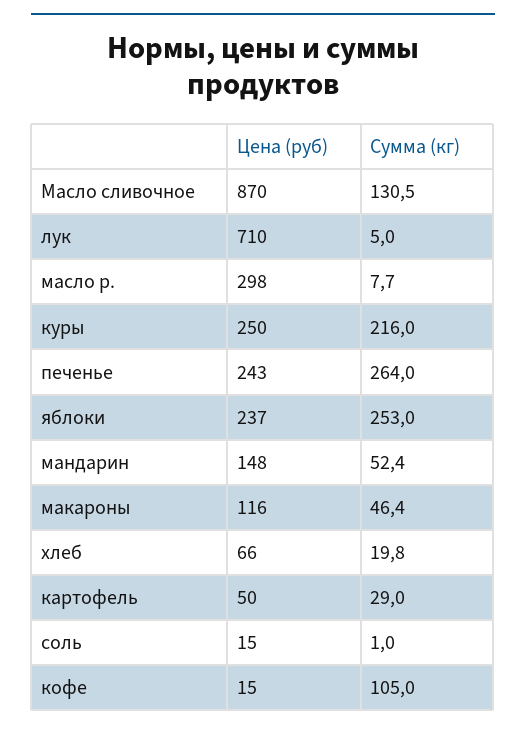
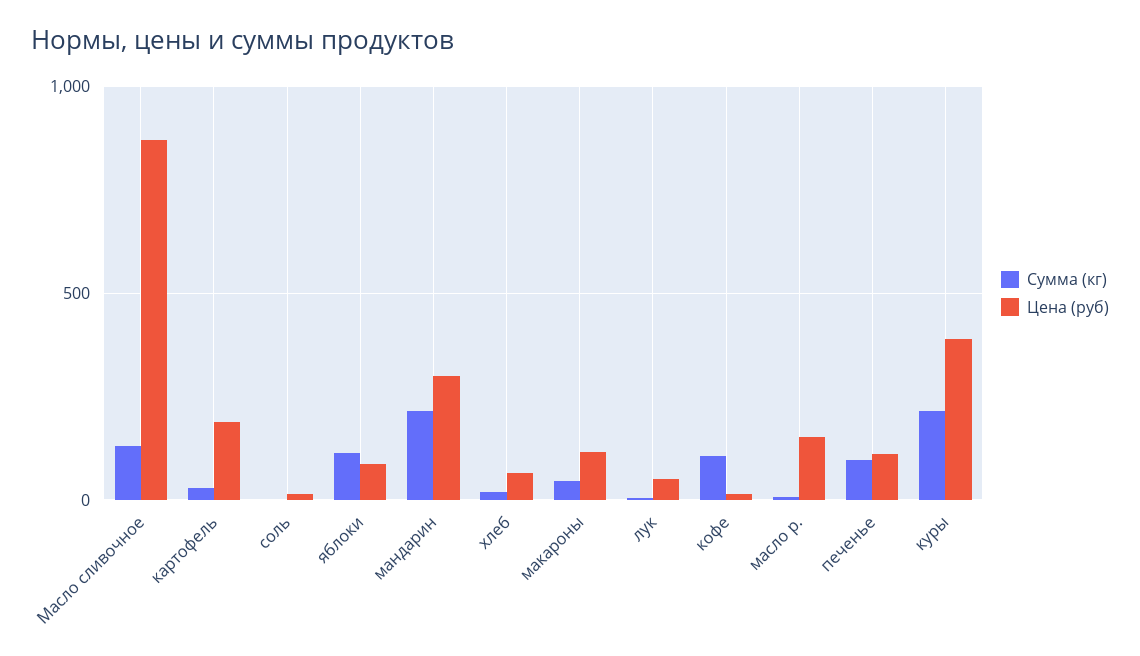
  {
    "Цена (руб)": {
      "Масло сливочное": 870,
-     "лук": 710,
+     "лук": 50,
-     "масло р.": 298,
+     "масло р.": 150,
-     "куры": 250,
+     "куры": 400,
-     "печенье": 243,
+     "печенье": 100,
-     "яблоки": 237,
+     "яблоки": 100,
-     "мандарин": 148,
+     "мандарин": 300,
      "макароны": 116,
      "хлеб": 66,
-     "картофель": 50,
+     "картофель": 200,
      "соль": 15,
      "кофе": 15
    },
    "Сумма (кг)": {
      "Масло сливочное": 130.5,
      "лук": 5,
      "масло р.": 7.7,
      "куры": 216,
-     "печенье": 264,
+     "печенье": 100,
-     "яблоки": 253,
+     "яблоки": 100,
-     "мандарин": 52.4,
+     "мандарин": 200,
      "макароны": 46.4,
      "хлеб": 19.8,
      "картофель": 29,
      "соль": 1,
      "кофе": 105
    }
  }

